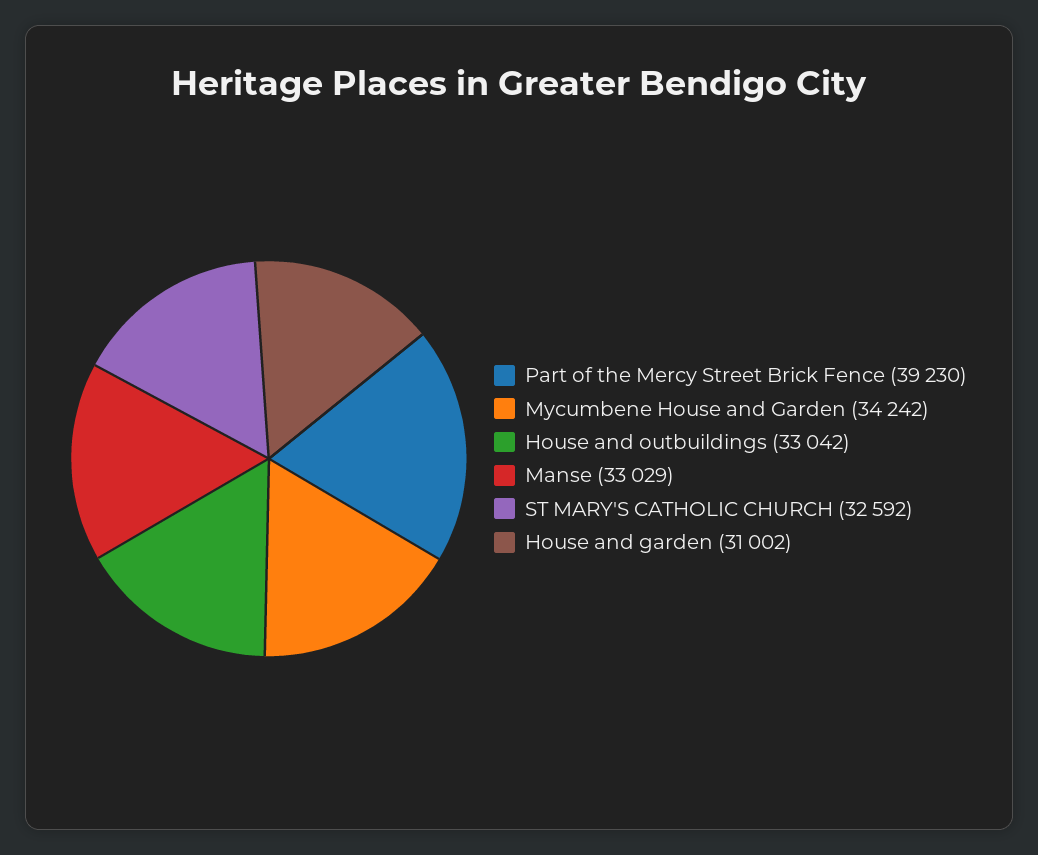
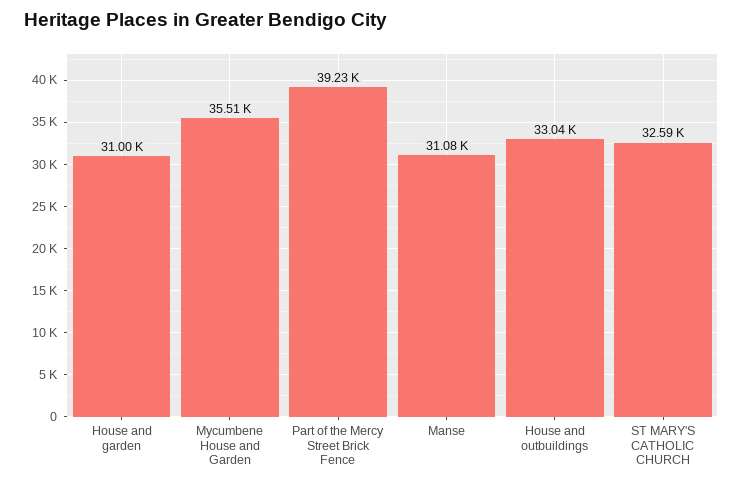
  {
    "Part of the Mercy Street Brick Fence": 39230,
-   "Mycumbene House and Garden": 34242,
+   "Mycumbene House and Garden": 35510,
    "House and outbuildings": 33042,
-   "Manse": 33029,
+   "Manse": 31080,
    "ST MARY'S CATHOLIC CHURCH": 32592,
    "House and garden": 31002
  }

